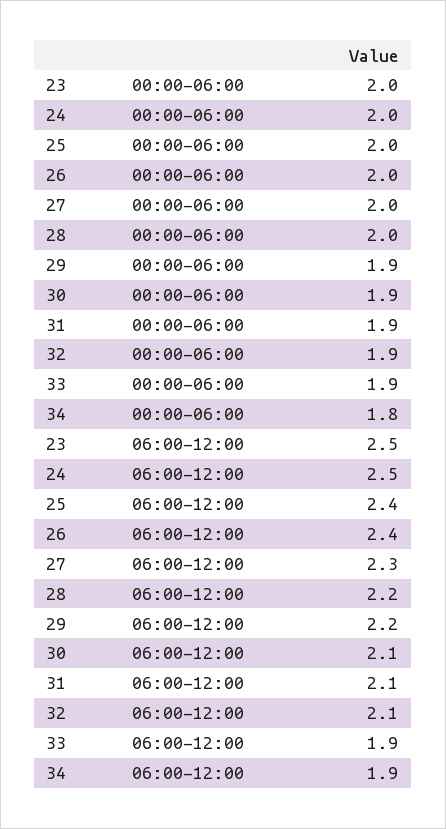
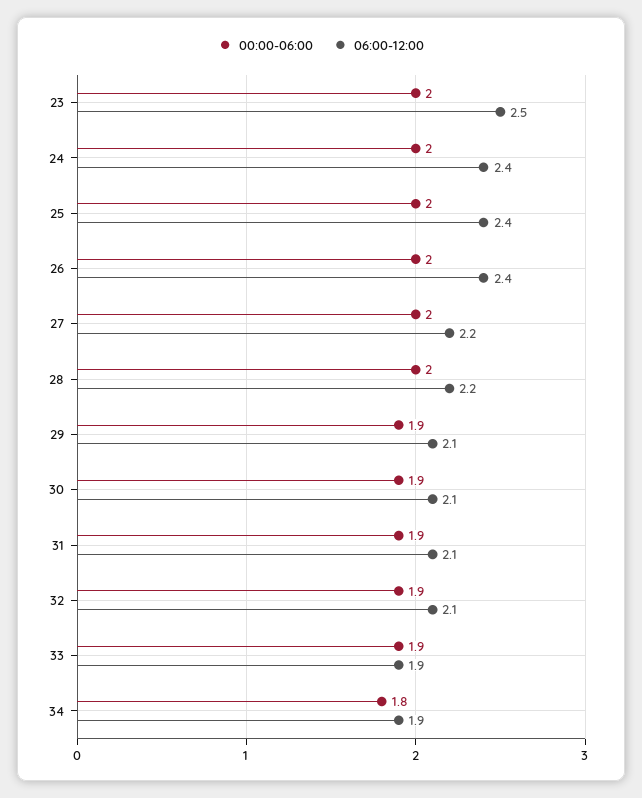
  {
    "00:00-06:00": {
      "23": 2,
      "24": 2,
      "25": 2,
      "26": 2,
      "27": 2,
      "28": 2,
      "29": 1.9,
      "30": 1.9,
      "31": 1.9,
      "32": 1.9,
      "33": 1.9,
      "34": 1.8
    },
    "06:00-12:00": {
      "23": 2.5,
-     "24": 2.5,
+     "24": 2.4,
      "25": 2.4,
      "26": 2.4,
-     "27": 2.3,
+     "27": 2.2,
      "28": 2.2,
-     "29": 2.2,
+     "29": 2.1,
      "30": 2.1,
      "31": 2.1,
      "32": 2.1,
      "33": 1.9,
      "34": 1.9
    }
  }

